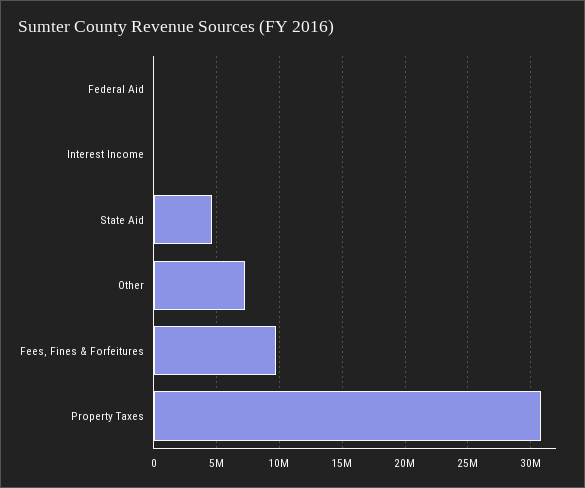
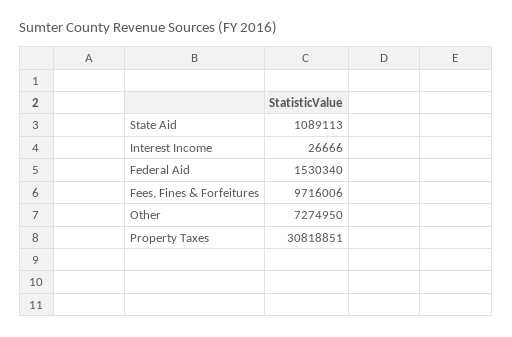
  {
-   "Federal Aid": 0,
+   "Federal Aid": 1530340,
    "Interest Income": 26666,
-   "State Aid": 4500000,
+   "State Aid": 1089113,
    "Other": 7274950,
    "Fees, Fines & Forfeitures": 9716006,
    "Property Taxes": 30818851
  }

